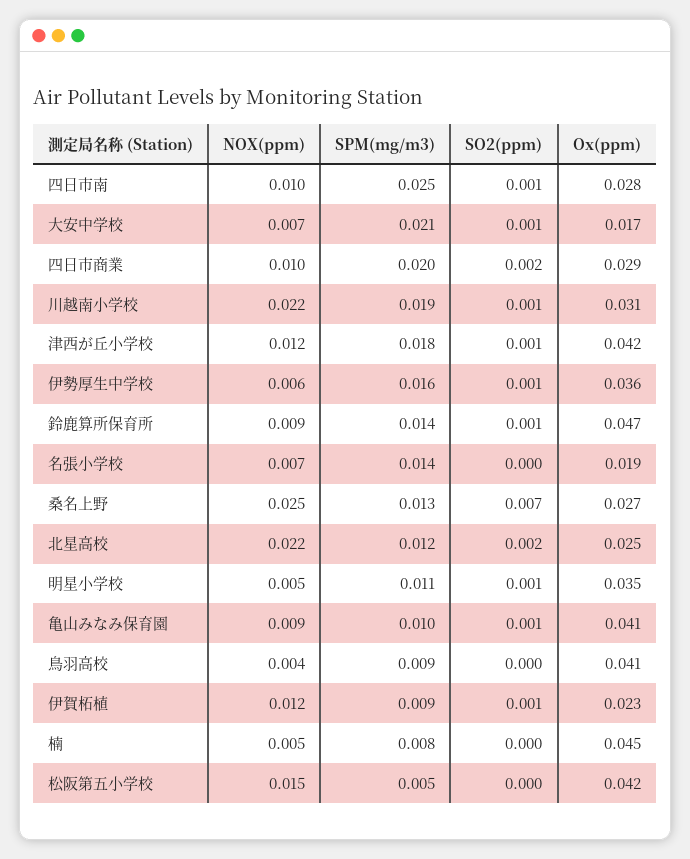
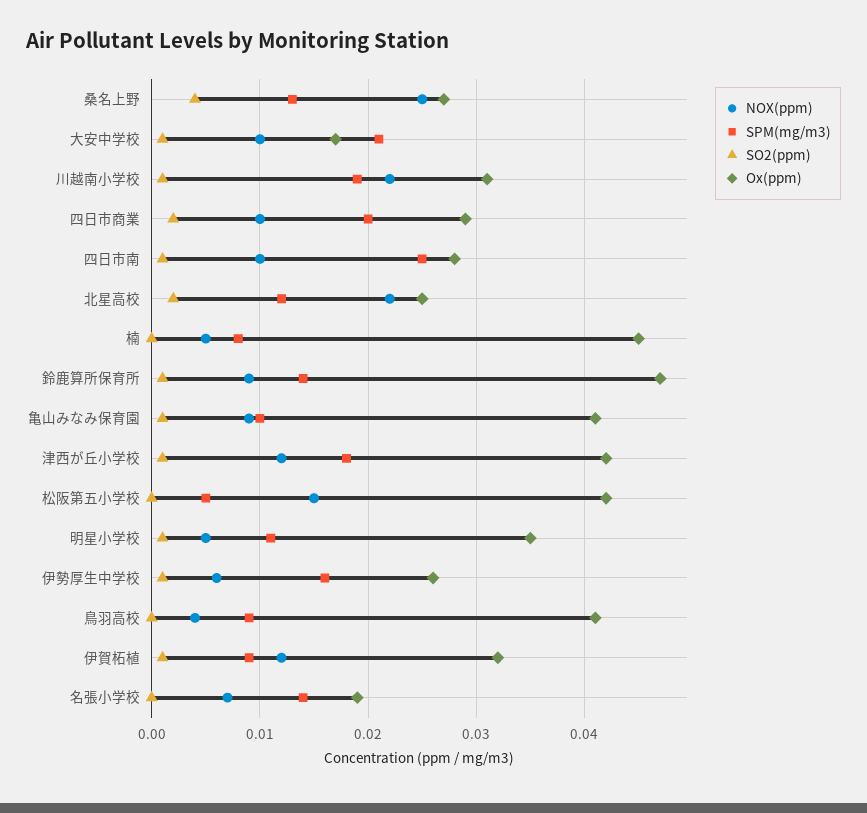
  {
    "NOX(ppm)": {
      "四日市南": 0.01,
-     "大安中学校": 0.007,
+     "大安中学校": 0.01,
      "四日市商業": 0.01,
      "川越南小学校": 0.022,
      "津西が丘小学校": 0.012,
      "伊勢厚生中学校": 0.006,
      "鈴鹿算所保育所": 0.009,
      "名張小学校": 0.007,
      "桑名上野": 0.025,
      "北星高校": 0.022,
      "明星小学校": 0.005,
      "亀山みなみ保育園": 0.009,
      "鳥羽高校": 0.004,
      "伊賀柘植": 0.012,
      "楠": 0.005,
      "松阪第五小学校": 0.015
    },
    "SPM(mg/m3)": {
      "四日市南": 0.025,
      "大安中学校": 0.021,
      "四日市商業": 0.02,
      "川越南小学校": 0.019,
      "津西が丘小学校": 0.018,
      "伊勢厚生中学校": 0.016,
      "鈴鹿算所保育所": 0.014,
      "名張小学校": 0.014,
      "桑名上野": 0.013,
      "北星高校": 0.012,
      "明星小学校": 0.011,
      "亀山みなみ保育園": 0.01,
      "鳥羽高校": 0.009,
      "伊賀柘植": 0.009,
      "楠": 0.008,
      "松阪第五小学校": 0.005
    },
    "SO2(ppm)": {
      "四日市南": 0.001,
      "大安中学校": 0.001,
      "四日市商業": 0.002,
      "川越南小学校": 0.001,
      "津西が丘小学校": 0.001,
      "伊勢厚生中学校": 0.001,
      "鈴鹿算所保育所": 0.001,
      "名張小学校": 0,
-     "桑名上野": 0.007,
+     "桑名上野": 0.004,
      "北星高校": 0.002,
      "明星小学校": 0.001,
      "亀山みなみ保育園": 0.001,
      "鳥羽高校": 0,
      "伊賀柘植": 0.001,
      "楠": 0,
      "松阪第五小学校": 0
    },
    "Ox(ppm)": {
      "四日市南": 0.028,
      "大安中学校": 0.017,
      "四日市商業": 0.029,
      "川越南小学校": 0.031,
      "津西が丘小学校": 0.042,
-     "伊勢厚生中学校": 0.036,
+     "伊勢厚生中学校": 0.026,
      "鈴鹿算所保育所": 0.047,
      "名張小学校": 0.019,
      "桑名上野": 0.027,
      "北星高校": 0.025,
      "明星小学校": 0.035,
      "亀山みなみ保育園": 0.041,
      "鳥羽高校": 0.041,
-     "伊賀柘植": 0.023,
+     "伊賀柘植": 0.032,
      "楠": 0.045,
      "松阪第五小学校": 0.042
    }
  }

